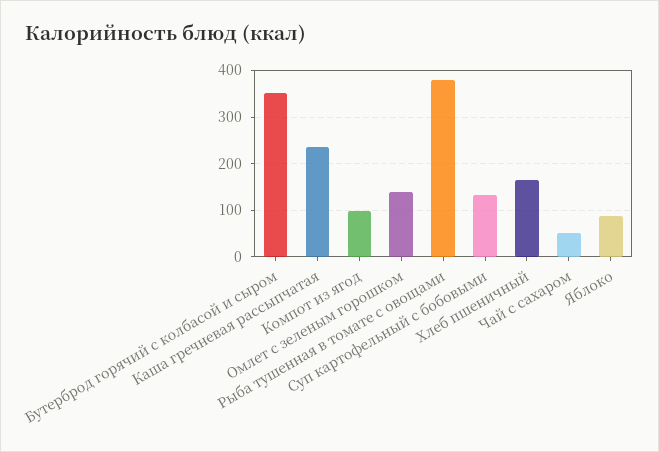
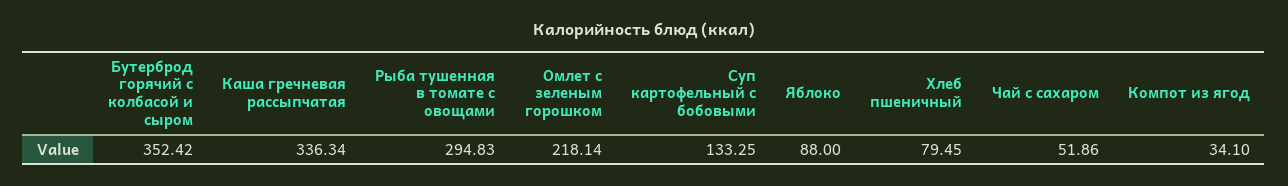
  {
    "Бутерброд горячий с колбасой и сыром": 352.42,
-   "Каша гречневая рассыпчатая": 240,
+   "Каша гречневая рассыпчатая": 336.34,
-   "Компот из ягод": 100,
+   "Компот из ягод": 34.1,
-   "Омлет с зеленым горошком": 140,
+   "Омлет с зеленым горошком": 218.14,
-   "Рыба тушенная в томате с овощами": 380,
+   "Рыба тушенная в томате с овощами": 294.83,
    "Суп картофельный с бобовыми": 133.25,
-   "Хлеб пшеничный": 160,
+   "Хлеб пшеничный": 79.45,
    "Чай с сахаром": 51.86,
    "Яблоко": 88
  }

